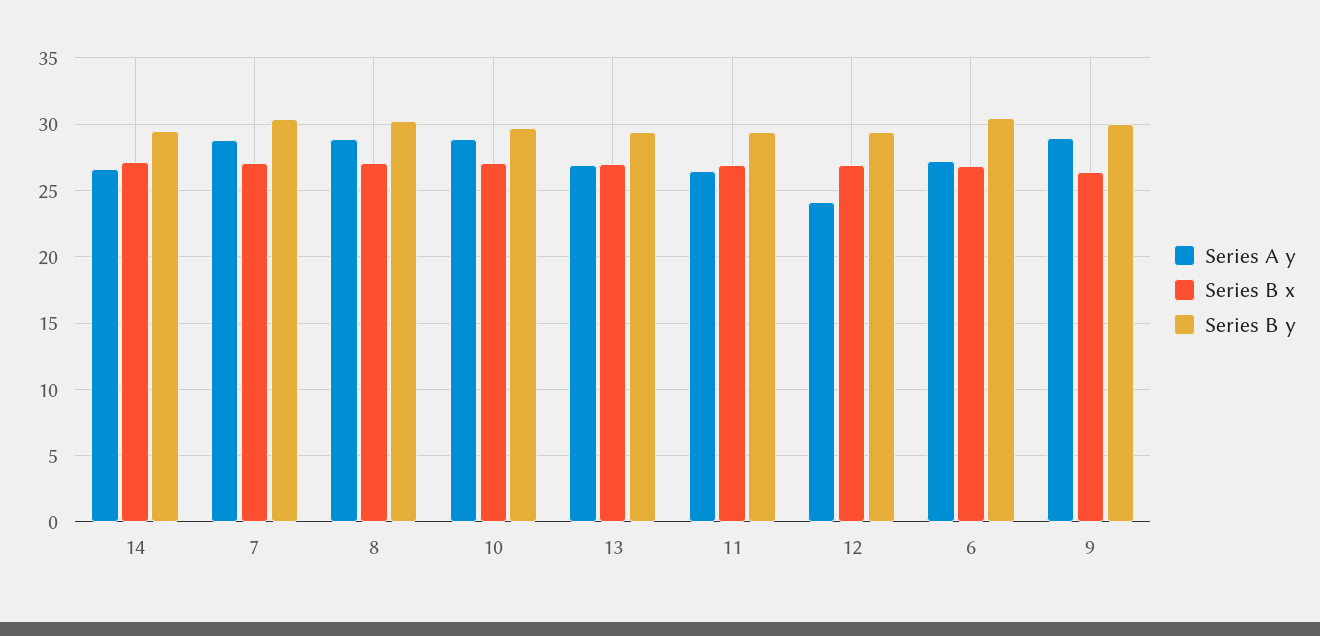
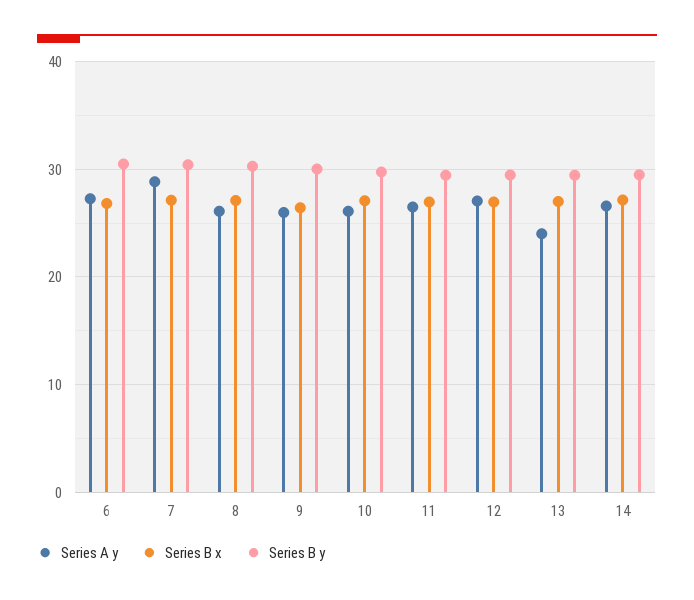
  {
    "Series A y": {
      "14": 26.5,
      "7": 29,
-     "8": 29,
+     "8": 26,
-     "10": 29,
+     "10": 26,
-     "13": 27,
+     "13": 24,
      "11": 26.5,
-     "12": 24,
+     "12": 27,
      "6": 27.5,
-     "9": 29
+     "9": 26
    },
    "Series B x": {
      "14": 27,
      "7": 27,
      "8": 27,
      "10": 27,
      "13": 27,
      "11": 27,
      "12": 27,
      "6": 27,
      "9": 26.5
    },
    "Series B y": {
      "14": 29.5,
      "7": 30.5,
      "8": 30.5,
      "10": 29.5,
      "13": 29.5,
      "11": 29.5,
      "12": 29.5,
      "6": 30.5,
      "9": 30
    }
  }

